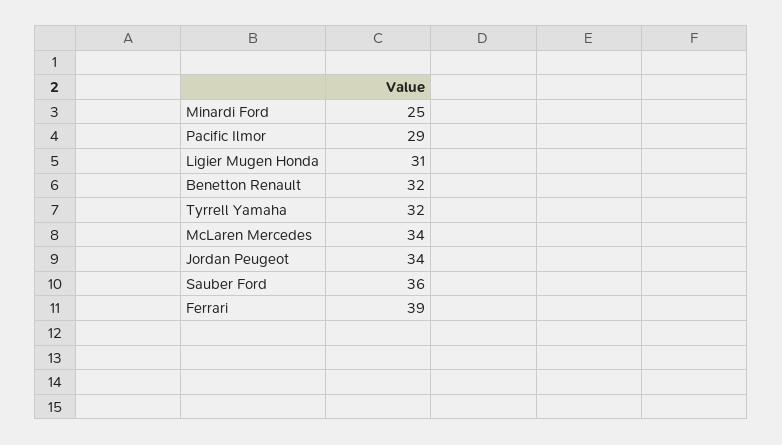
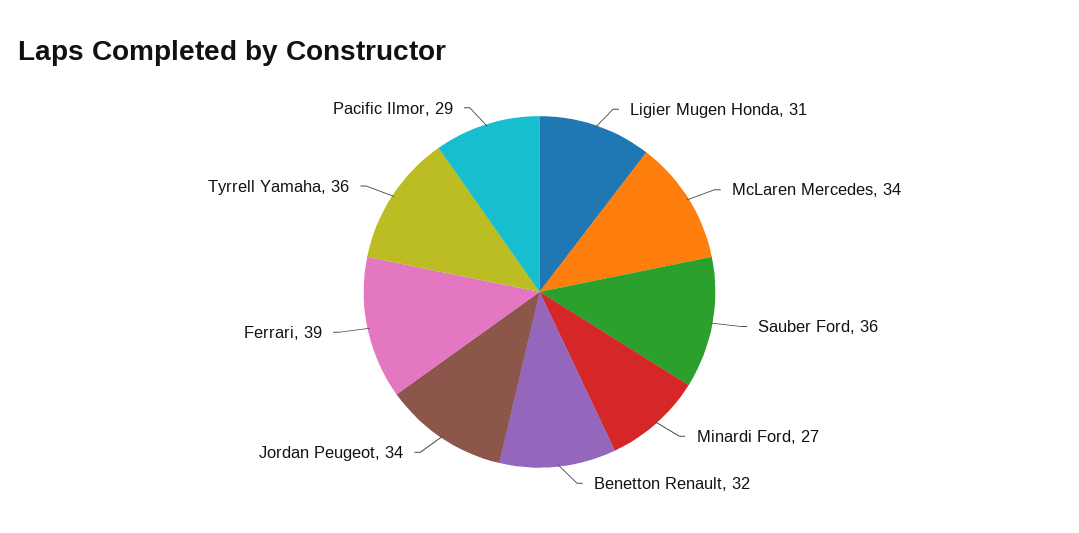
  {
-   "Minardi Ford": 25,
+   "Minardi Ford": 27,
    "Pacific Ilmor": 29,
    "Ligier Mugen Honda": 31,
    "Benetton Renault": 32,
-   "Tyrrell Yamaha": 32,
+   "Tyrrell Yamaha": 36,
    "McLaren Mercedes": 34,
    "Jordan Peugeot": 34,
    "Sauber Ford": 36,
    "Ferrari": 39
  }

